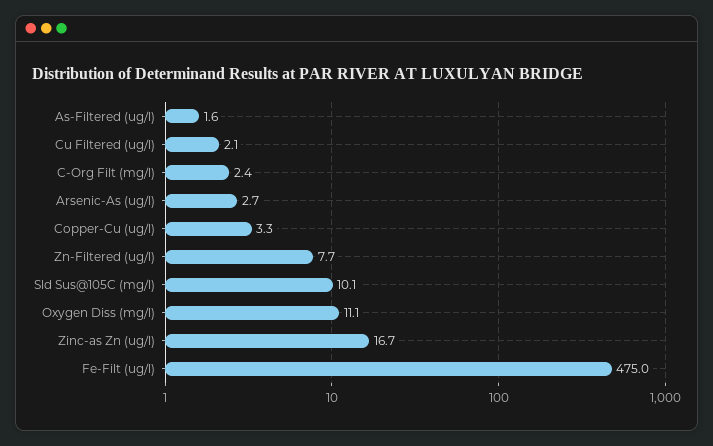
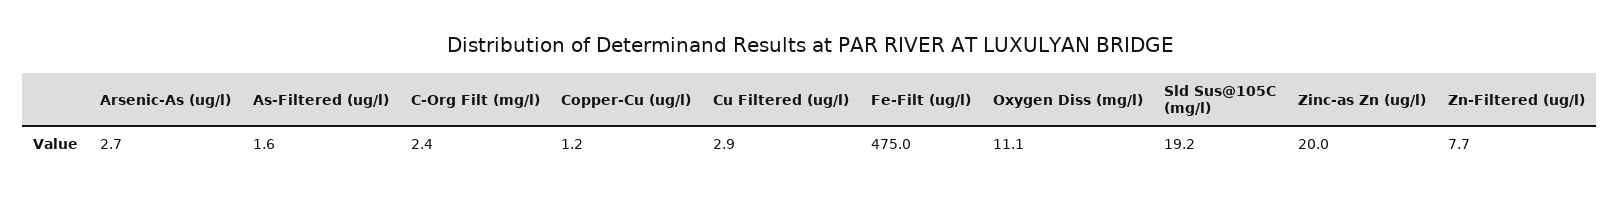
  {
    "As-Filtered (ug/l)": 1.6,
-   "Cu Filtered (ug/l)": 2.1,
+   "Cu Filtered (ug/l)": 2.9,
    "C-Org Filt (mg/l)": 2.4,
    "Arsenic-As (ug/l)": 2.7,
-   "Copper-Cu (ug/l)": 3.3,
+   "Copper-Cu (ug/l)": 1.2,
    "Zn-Filtered (ug/l)": 7.7,
-   "Sld Sus@105C (mg/l)": 10.1,
+   "Sld Sus@105C (mg/l)": 19.2,
    "Oxygen Diss (mg/l)": 11.1,
-   "Zinc-as Zn (ug/l)": 16.7,
+   "Zinc-as Zn (ug/l)": 20,
    "Fe-Filt (ug/l)": 475
  }

